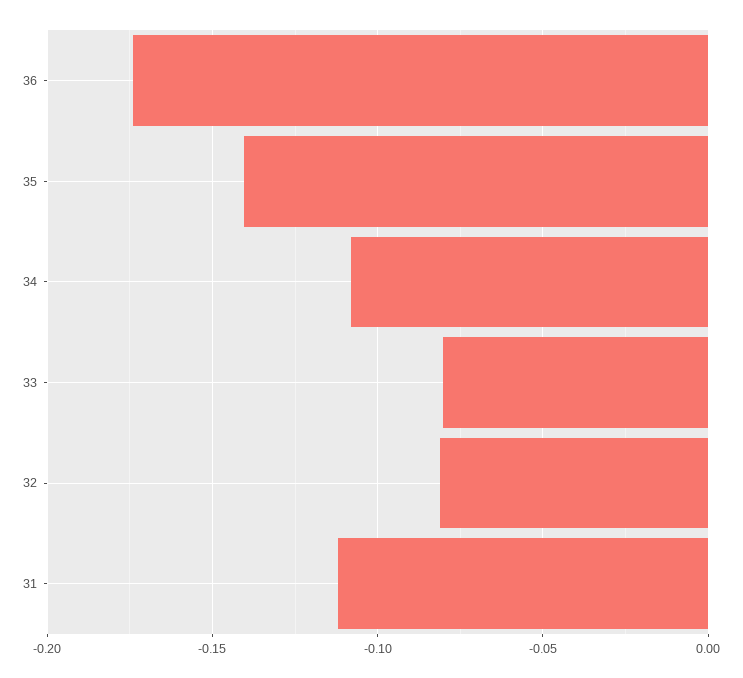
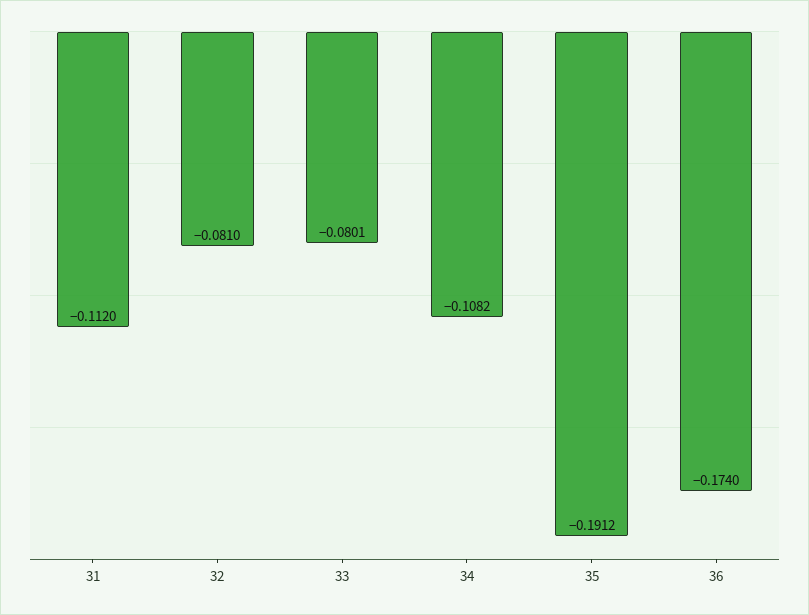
  {
    "36": -0.174,
-   "35": -0.14,
+   "35": -0.1912,
    "34": -0.1082,
    "33": -0.0801,
    "32": -0.081,
    "31": -0.112
  }

